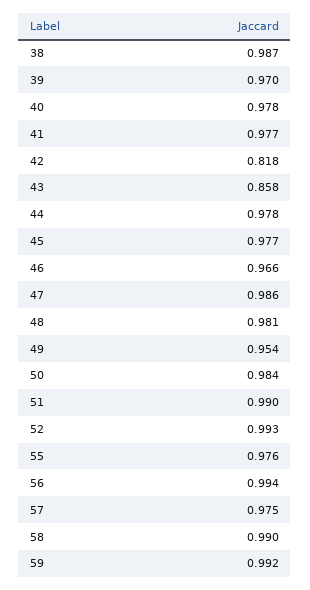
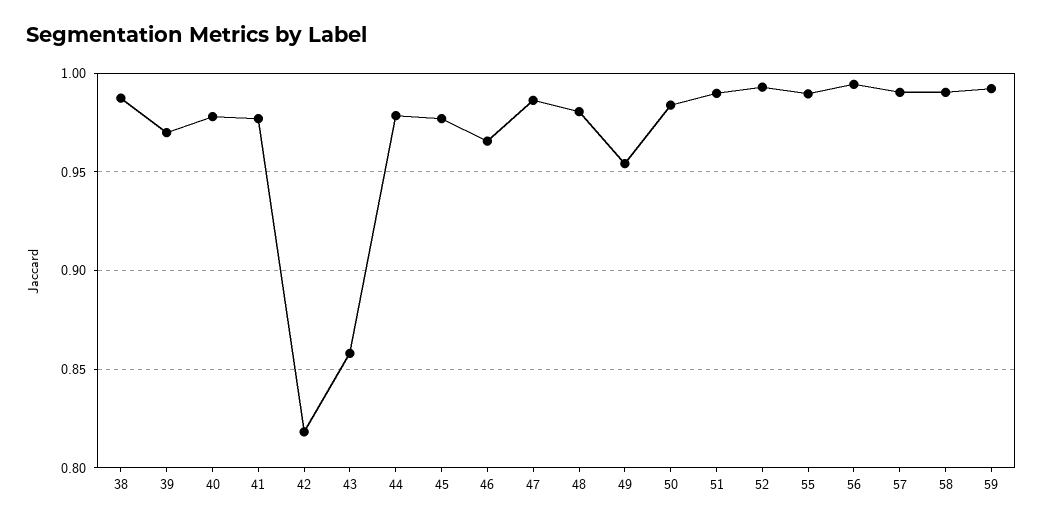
  {
    "38": 0.987,
    "39": 0.97,
    "40": 0.978,
    "41": 0.977,
    "42": 0.818,
    "43": 0.858,
    "44": 0.978,
    "45": 0.977,
    "46": 0.966,
    "47": 0.986,
    "48": 0.981,
    "49": 0.954,
    "50": 0.984,
    "51": 0.99,
    "52": 0.993,
-   "55": 0.976,
+   "55": 0.99,
    "56": 0.994,
-   "57": 0.975,
+   "57": 0.99,
    "58": 0.99,
    "59": 0.992
  }

